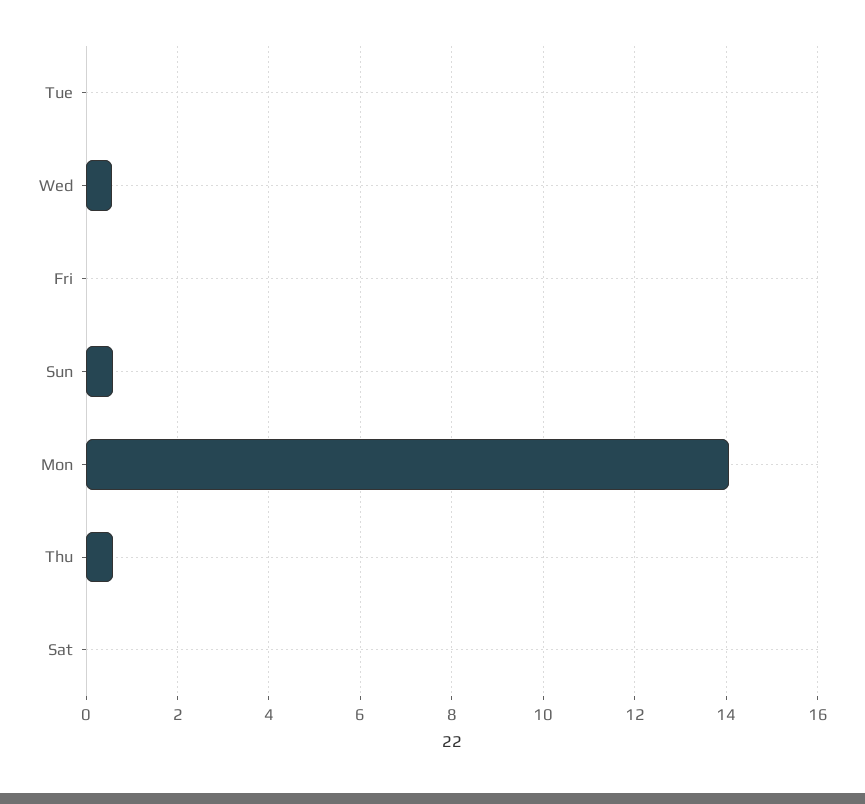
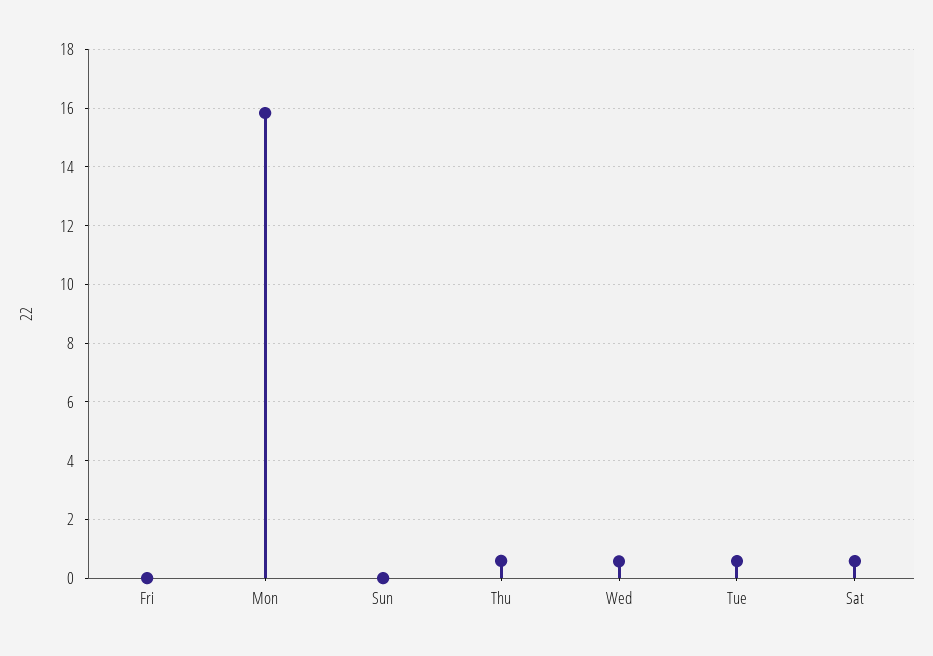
  {
-   "Tue": 0,
+   "Tue": 0.5,
    "Wed": 0.6,
    "Fri": 0,
-   "Sun": 0.6,
+   "Sun": 0,
-   "Mon": 14,
+   "Mon": 15.75,
    "Thu": 0.6,
-   "Sat": 0
+   "Sat": 0.5
  }

